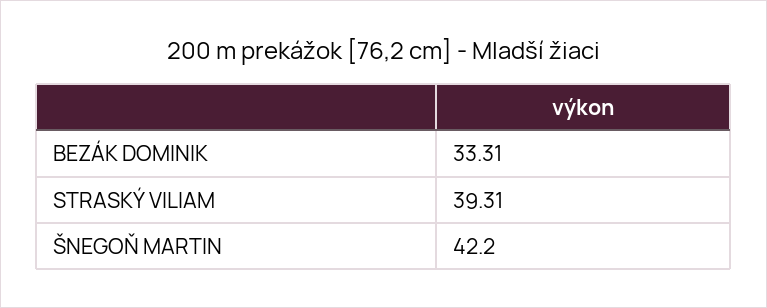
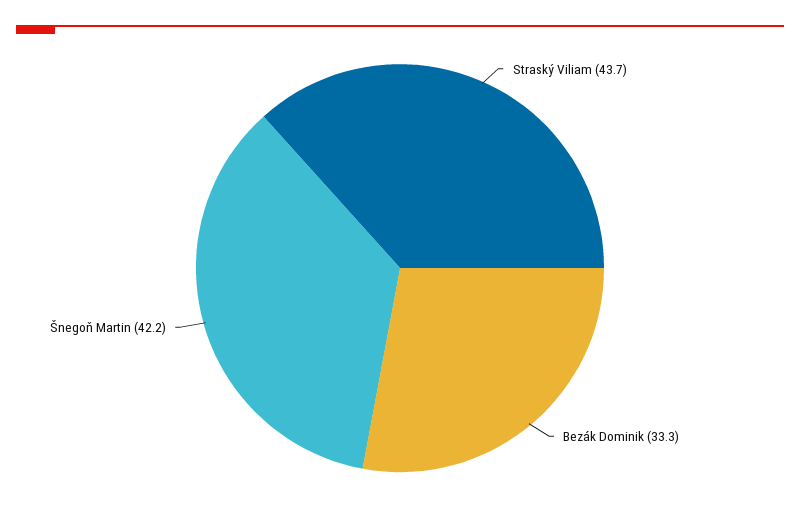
  {
    "BEZÁK DOMINIK": 33.31,
-   "STRASKÝ VILIAM": 39.31,
+   "STRASKÝ VILIAM": 43.7,
    "ŠNEGOŇ MARTIN": 42.2
  }

